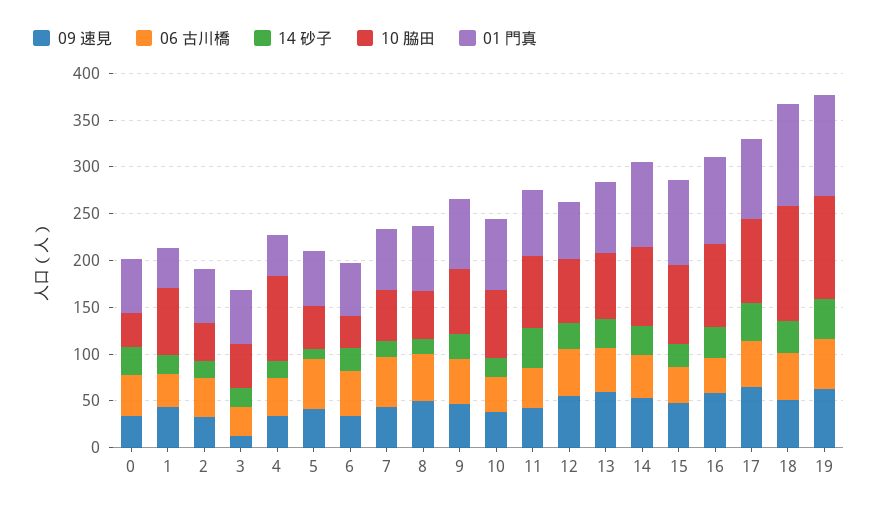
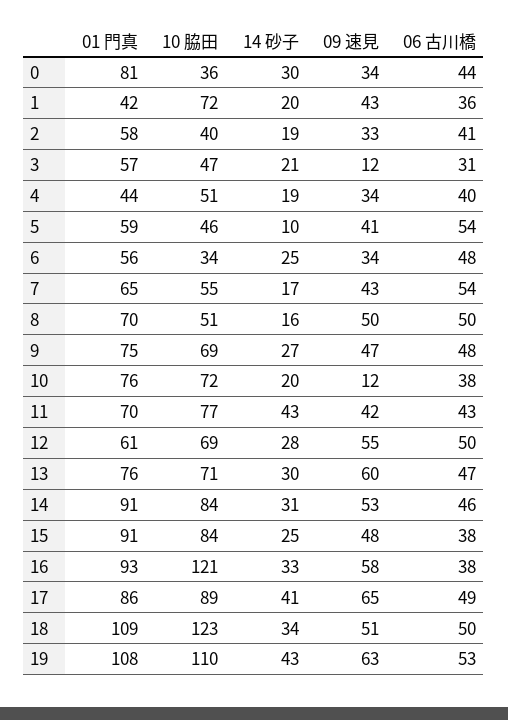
  {
    "09 速見": {
      "0": 34,
      "1": 43,
      "2": 33,
      "3": 12,
      "4": 34,
      "5": 41,
      "6": 34,
      "7": 43,
      "8": 50,
      "9": 47,
-     "10": 40,
+     "10": 12,
      "11": 42,
      "12": 55,
      "13": 60,
      "14": 53,
      "15": 48,
      "16": 58,
      "17": 65,
      "18": 51,
      "19": 63
    },
    "06 古川橋": {
      "0": 44,
      "1": 36,
      "2": 41,
      "3": 31,
      "4": 40,
      "5": 54,
      "6": 48,
      "7": 54,
      "8": 50,
      "9": 48,
      "10": 38,
      "11": 43,
      "12": 50,
      "13": 47,
      "14": 46,
      "15": 38,
      "16": 38,
      "17": 49,
      "18": 50,
      "19": 53
    },
    "14 砂子": {
      "0": 30,
      "1": 20,
      "2": 19,
      "3": 21,
      "4": 19,
      "5": 10,
      "6": 25,
      "7": 17,
      "8": 16,
      "9": 27,
      "10": 20,
      "11": 43,
      "12": 28,
      "13": 30,
      "14": 31,
      "15": 25,
      "16": 33,
      "17": 41,
      "18": 34,
      "19": 43
    },
    "10 脇田": {
      "0": 36,
      "1": 72,
      "2": 40,
      "3": 47,
-     "4": 90,
+     "4": 51,
      "5": 46,
      "6": 34,
      "7": 55,
      "8": 51,
      "9": 69,
      "10": 72,
      "11": 77,
      "12": 69,
      "13": 71,
      "14": 84,
      "15": 84,
-     "16": 90,
+     "16": 121,
      "17": 89,
      "18": 123,
      "19": 110
    },
    "01 門真": {
-     "0": 60,
+     "0": 81,
      "1": 42,
      "2": 58,
      "3": 57,
      "4": 44,
      "5": 59,
      "6": 56,
      "7": 65,
      "8": 70,
      "9": 75,
      "10": 76,
      "11": 70,
      "12": 61,
      "13": 76,
      "14": 91,
      "15": 91,
      "16": 93,
      "17": 86,
      "18": 109,
      "19": 108
    }
  }

